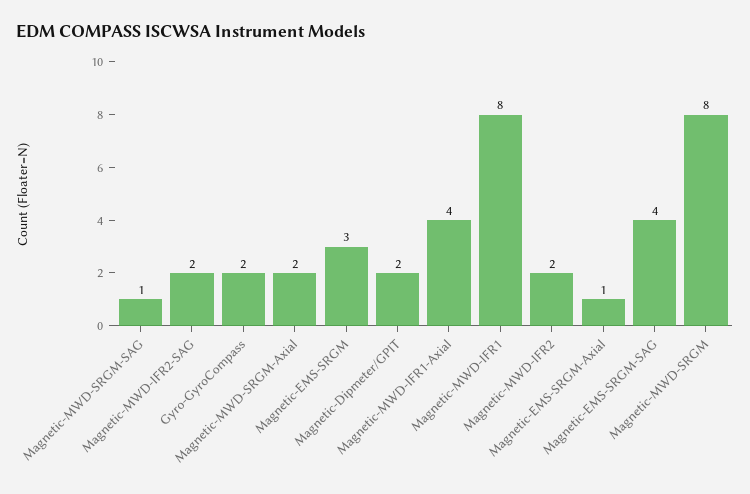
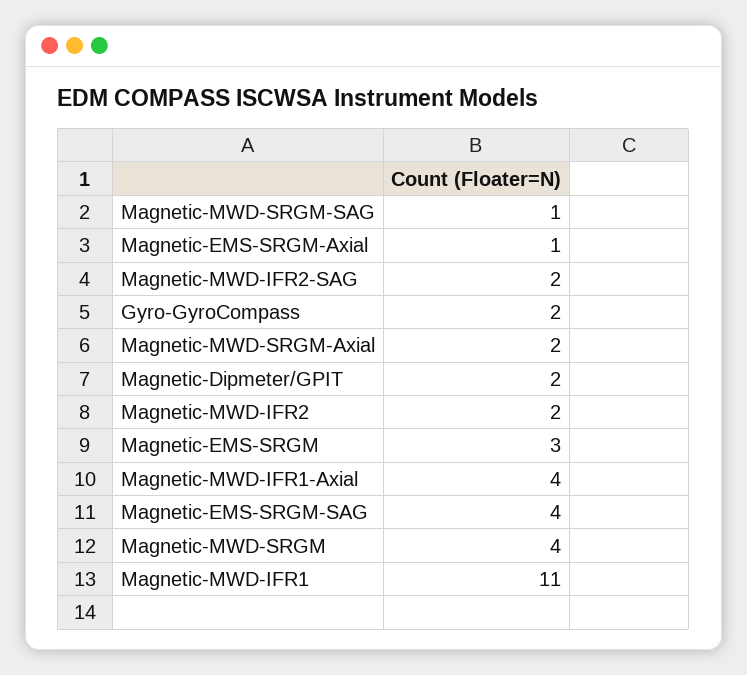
  {
    "Magnetic-MWD-SRGM-SAG": 1,
    "Magnetic-MWD-IFR2-SAG": 2,
    "Gyro-GyroCompass": 2,
    "Magnetic-MWD-SRGM-Axial": 2,
    "Magnetic-EMS-SRGM": 3,
    "Magnetic-Dipmeter/GPIT": 2,
    "Magnetic-MWD-IFR1-Axial": 4,
-   "Magnetic-MWD-IFR1": 8,
+   "Magnetic-MWD-IFR1": 11,
    "Magnetic-MWD-IFR2": 2,
    "Magnetic-EMS-SRGM-Axial": 1,
    "Magnetic-EMS-SRGM-SAG": 4,
-   "Magnetic-MWD-SRGM": 8
+   "Magnetic-MWD-SRGM": 4
  }

